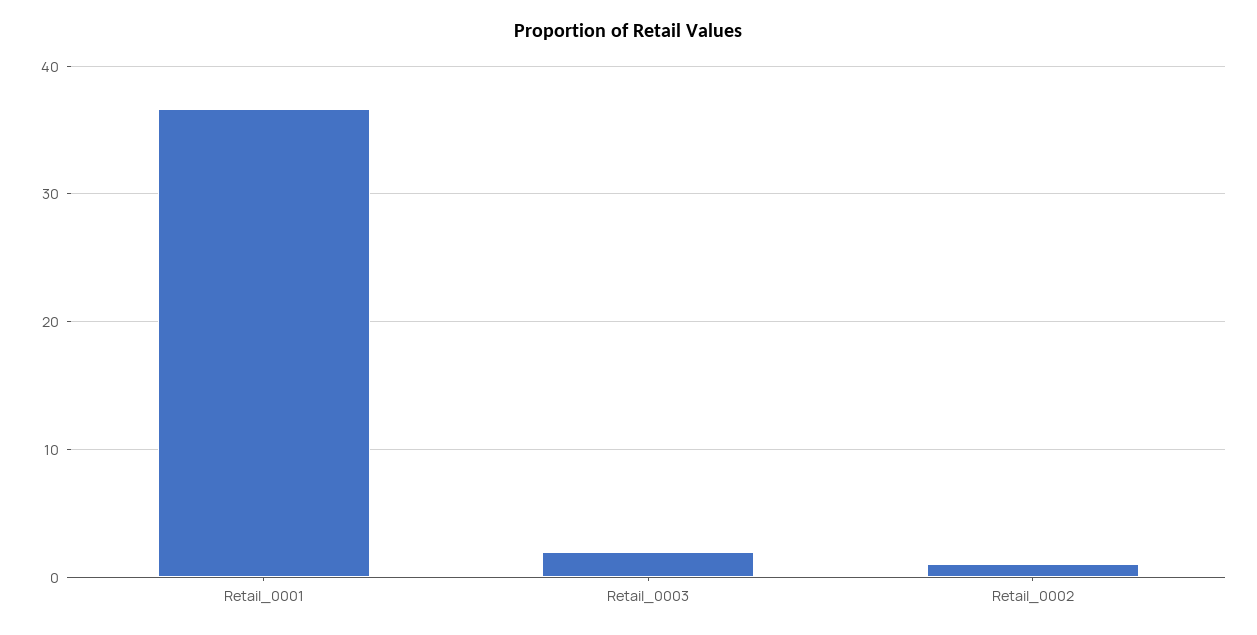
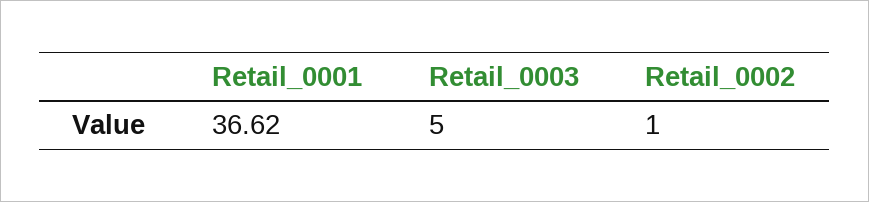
  {
    "Retail_0001": 36.62,
-   "Retail_0003": 2,
+   "Retail_0003": 5,
    "Retail_0002": 1
  }

